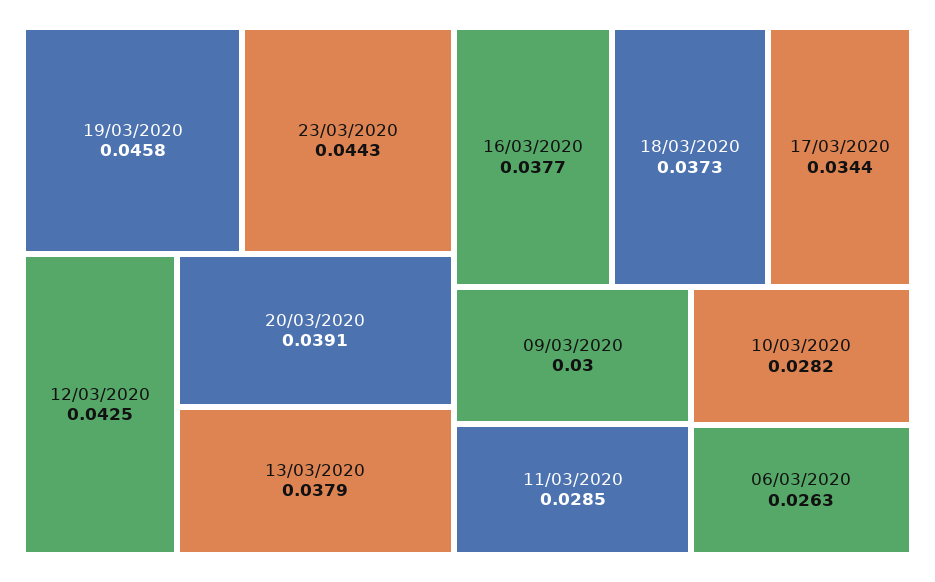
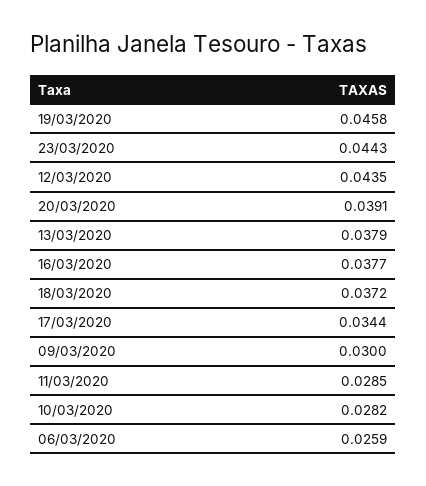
  {
    "19/03/2020": 0.0458,
    "23/03/2020": 0.0443,
-   "12/03/2020": 0.0425,
+   "12/03/2020": 0.0435,
    "20/03/2020": 0.0391,
    "13/03/2020": 0.0379,
    "16/03/2020": 0.0377,
-   "18/03/2020": 0.0373,
+   "18/03/2020": 0.0372,
    "17/03/2020": 0.0344,
    "09/03/2020": 0.03,
    "11/03/2020": 0.0285,
    "10/03/2020": 0.0282,
-   "06/03/2020": 0.0263
+   "06/03/2020": 0.0259
  }

